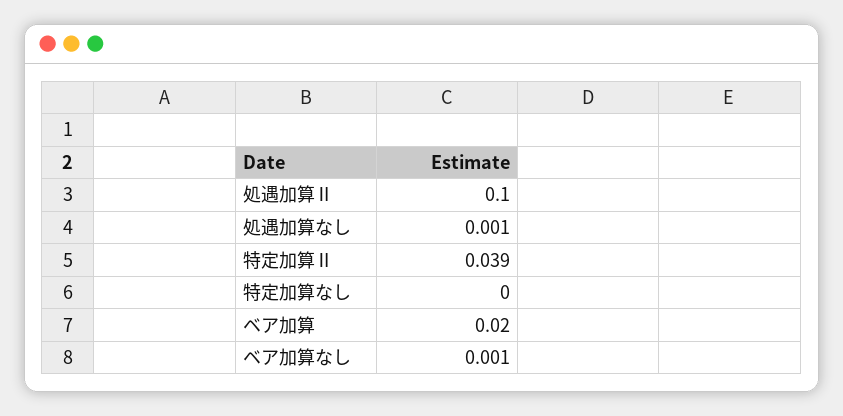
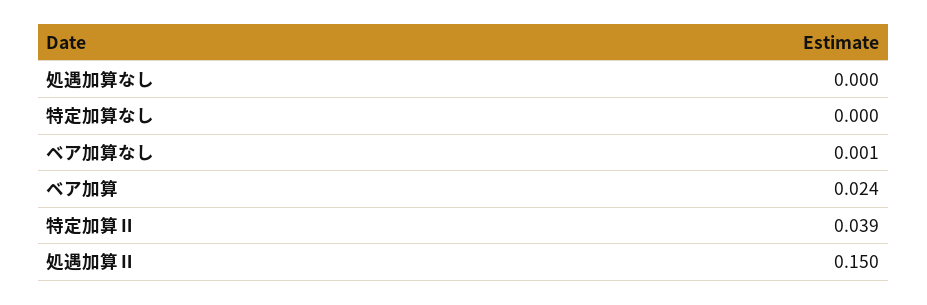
  {
-   "処遇加算Ⅱ": 0.1,
+   "処遇加算Ⅱ": 0.15,
-   "処遇加算なし": 0.001,
+   "処遇加算なし": 0,
    "特定加算Ⅱ": 0.039,
    "特定加算なし": 0,
-   "ベア加算": 0.02,
+   "ベア加算": 0.024,
    "ベア加算なし": 0.001
  }

